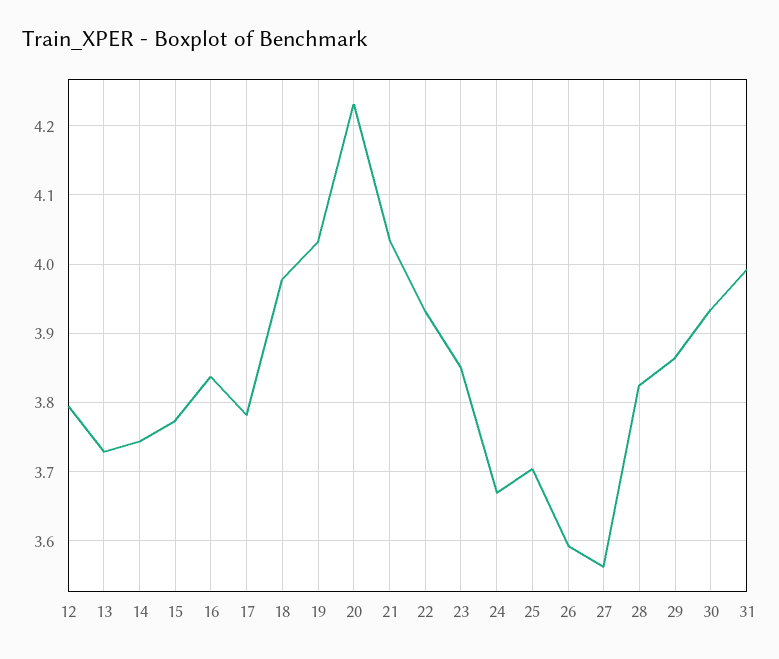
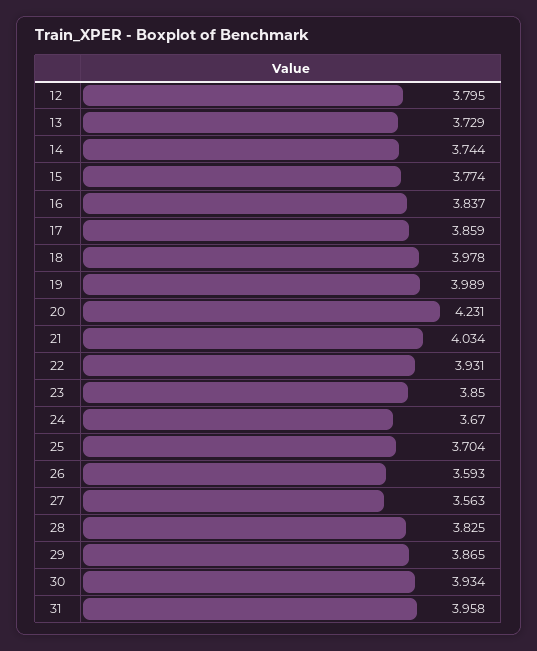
  {
    "12": 3.795,
    "13": 3.729,
    "14": 3.744,
    "15": 3.774,
    "16": 3.837,
-   "17": 3.78,
+   "17": 3.859,
    "18": 3.978,
-   "19": 4.03,
+   "19": 3.989,
    "20": 4.231,
    "21": 4.034,
    "22": 3.931,
    "23": 3.85,
    "24": 3.67,
    "25": 3.704,
    "26": 3.593,
    "27": 3.563,
    "28": 3.825,
    "29": 3.865,
    "30": 3.934,
-   "31": 3.99
+   "31": 3.958
  }

